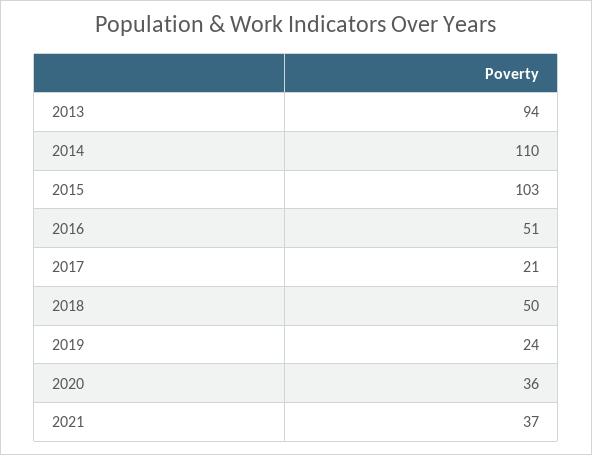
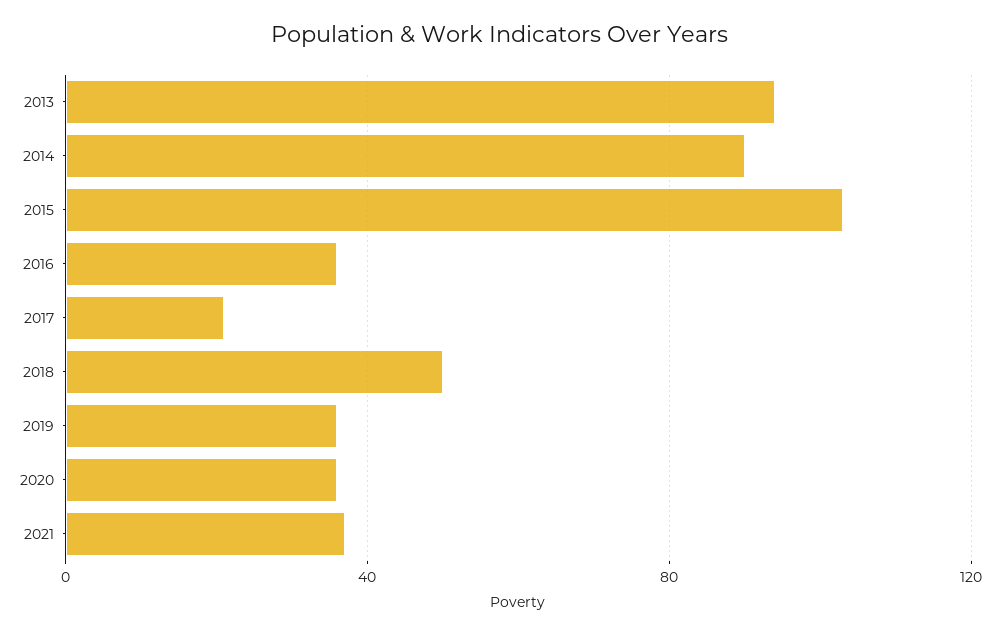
  {
    "2013": 94,
-   "2014": 110,
+   "2014": 90,
    "2015": 103,
-   "2016": 51,
+   "2016": 35,
    "2017": 21,
    "2018": 50,
-   "2019": 24,
+   "2019": 35,
    "2020": 36,
    "2021": 37
  }

